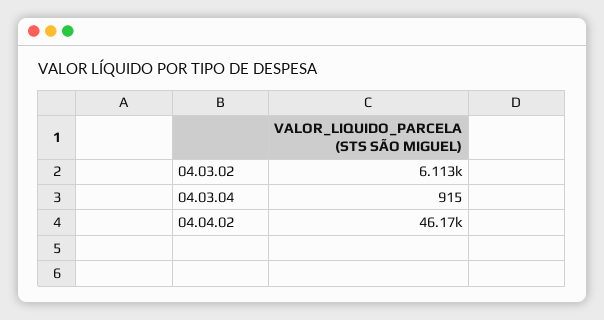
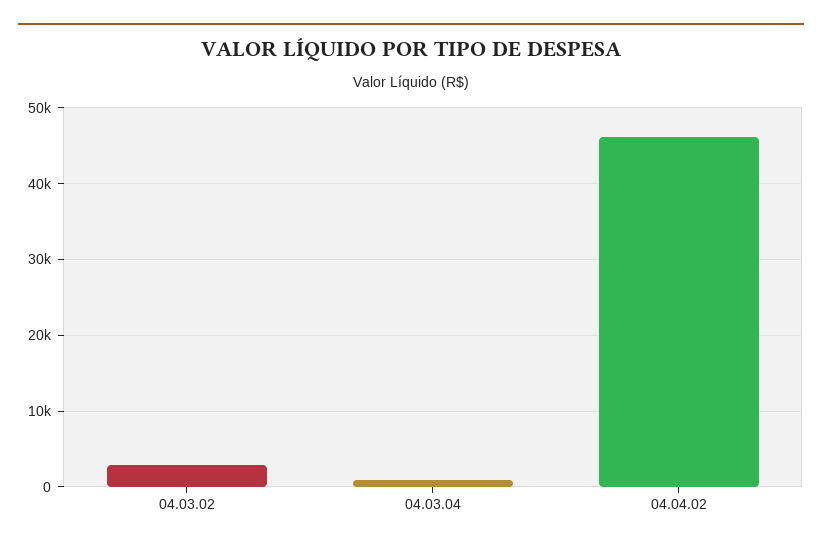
  {
-   "04.03.02": 6113,
+   "04.03.02": 3000,
    "04.03.04": 915,
    "04.04.02": 46170
  }

